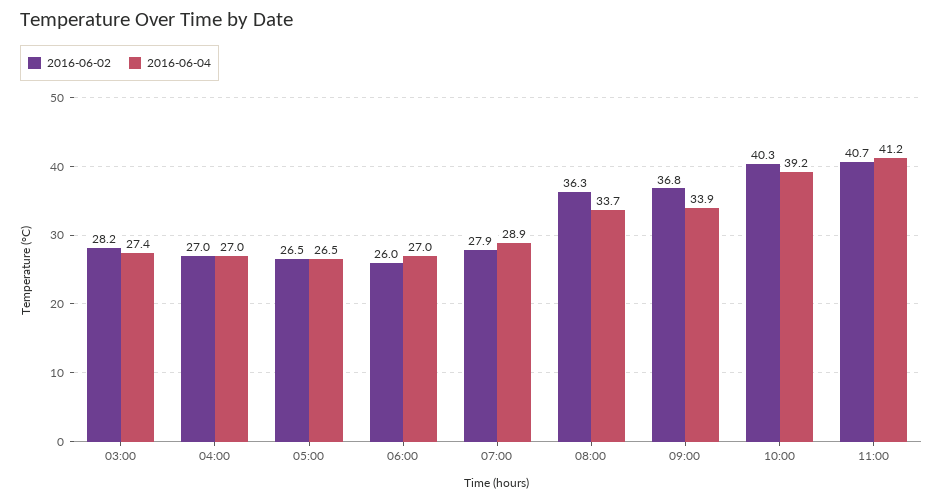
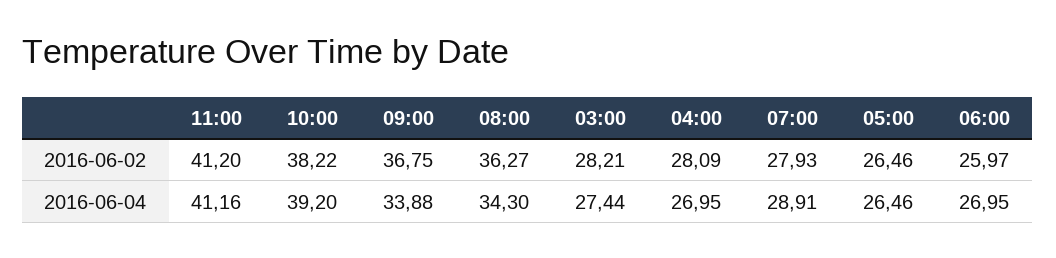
  {
    "2016-06-02": {
      "03:00": 28.21,
-     "04:00": 27,
+     "04:00": 28.09,
      "05:00": 26.46,
      "06:00": 25.97,
      "07:00": 27.93,
      "08:00": 36.27,
      "09:00": 36.75,
-     "10:00": 40.3,
+     "10:00": 38.22,
-     "11:00": 40.7
+     "11:00": 41.2
    },
    "2016-06-04": {
      "03:00": 27.44,
      "04:00": 26.95,
      "05:00": 26.46,
      "06:00": 26.95,
      "07:00": 28.91,
-     "08:00": 33.7,
+     "08:00": 34.3,
      "09:00": 33.88,
      "10:00": 39.2,
      "11:00": 41.16
    }
  }

